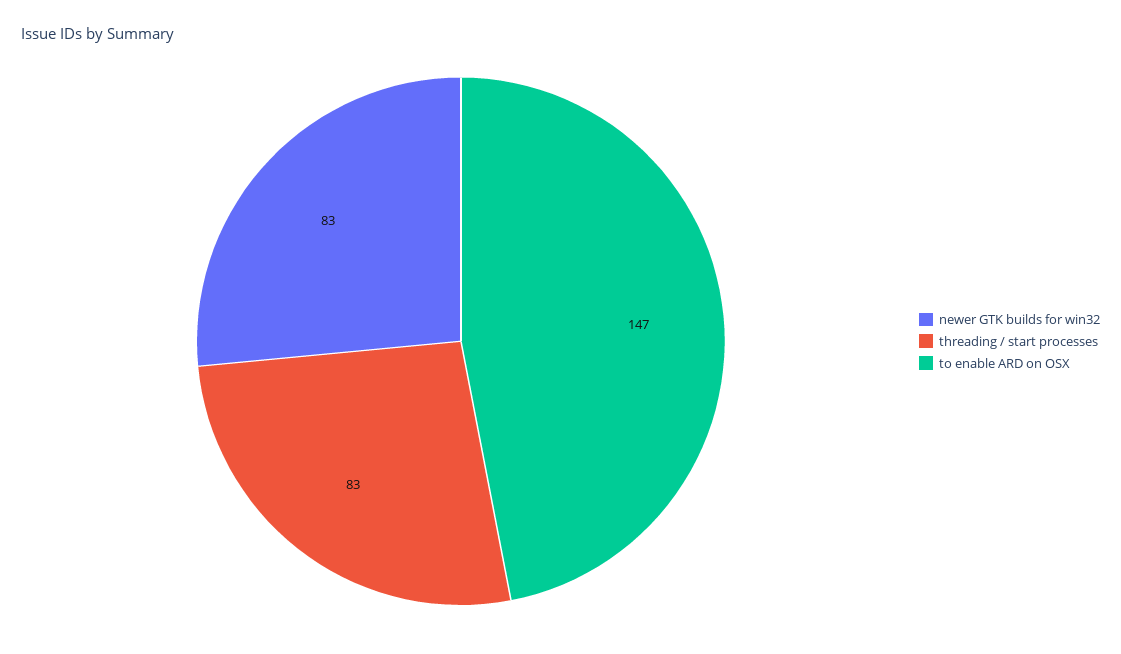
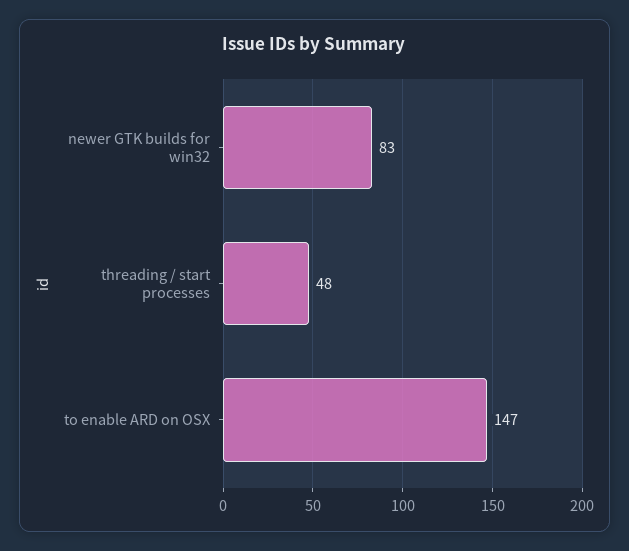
  {
    "newer GTK builds for win32": 83,
-   "threading / start processes": 83,
+   "threading / start processes": 48,
    "to enable ARD on OSX": 147
  }

